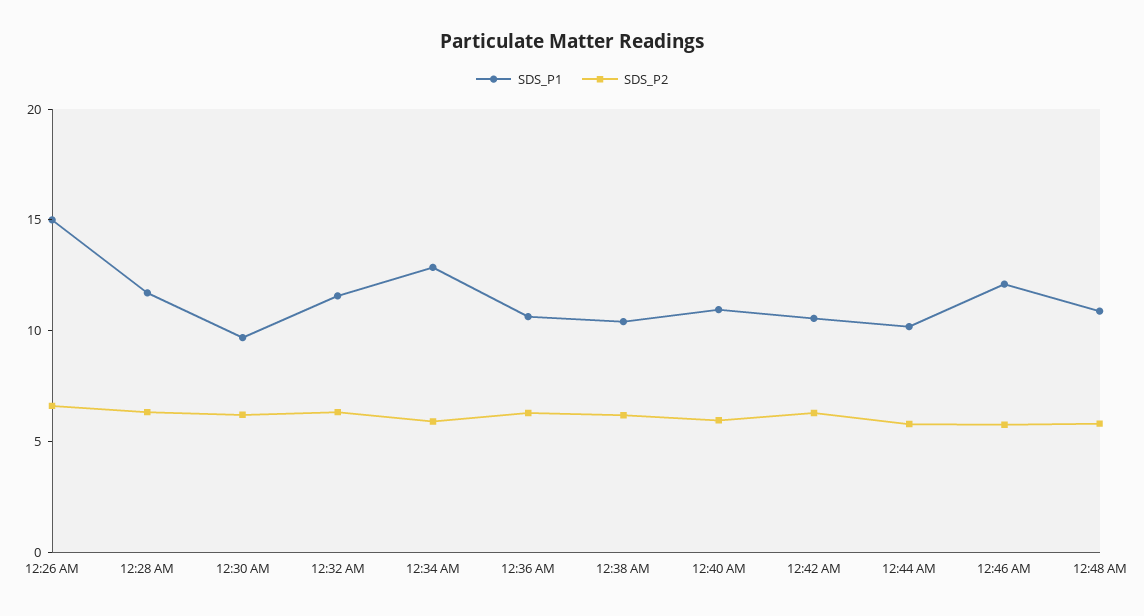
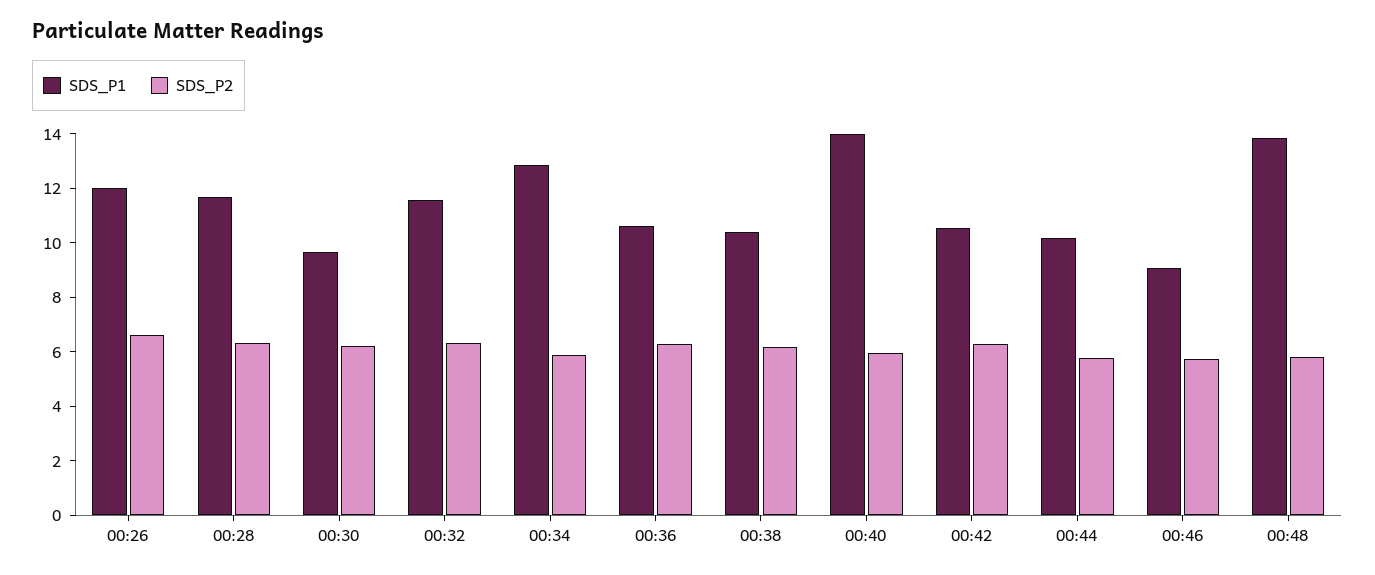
  {
    "SDS_P1": {
-     "12:26 AM": 15,
+     "12:26 AM": 12,
      "12:28 AM": 11.5,
      "12:30 AM": 9.5,
      "12:32 AM": 11.5,
      "12:34 AM": 13,
      "12:36 AM": 10.5,
      "12:38 AM": 10.5,
-     "12:40 AM": 11,
+     "12:40 AM": 14,
      "12:42 AM": 10.5,
      "12:44 AM": 10,
-     "12:46 AM": 12,
+     "12:46 AM": 9,
-     "12:48 AM": 11
+     "12:48 AM": 14
    },
    "SDS_P2": {
      "12:26 AM": 6.5,
      "12:28 AM": 6.5,
      "12:30 AM": 6,
      "12:32 AM": 6.5,
      "12:34 AM": 6,
      "12:36 AM": 6.5,
      "12:38 AM": 6,
      "12:40 AM": 6,
      "12:42 AM": 6.5,
      "12:44 AM": 6,
      "12:46 AM": 6,
      "12:48 AM": 6
    }
  }

